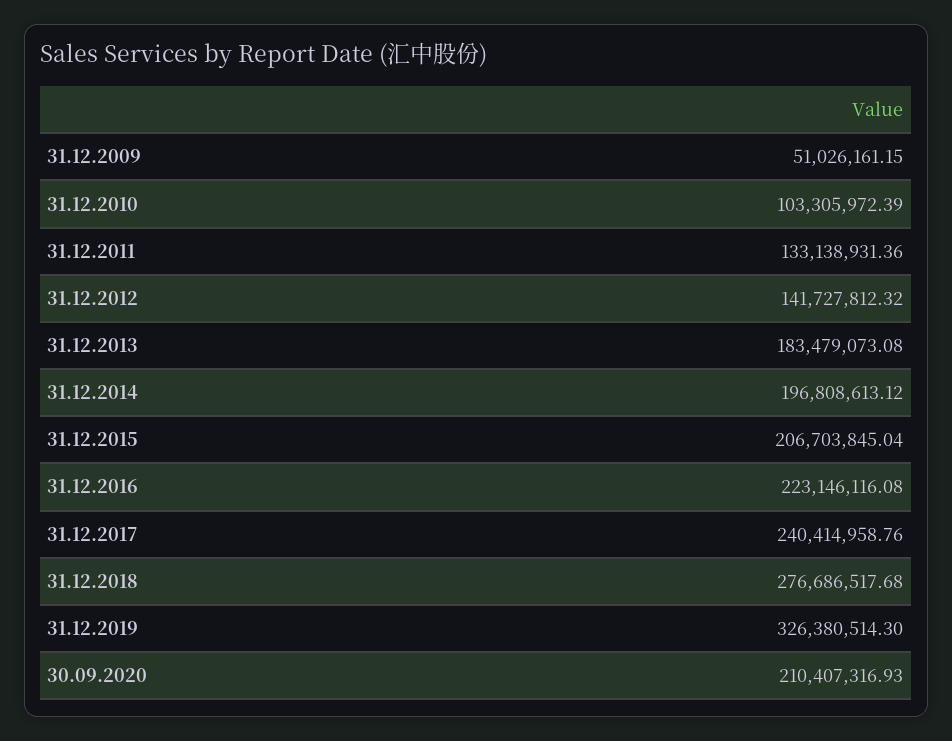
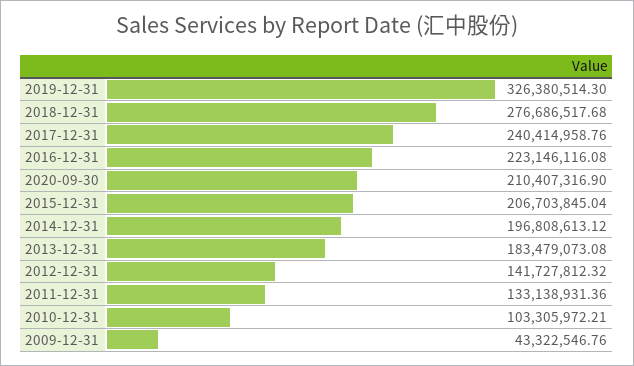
  {
-   "31.12.2009": 51026161.15,
+   "31.12.2009": 43322546.76,
-   "31.12.2010": 103305972.39,
+   "31.12.2010": 103305972.21,
    "31.12.2011": 133138931.36,
    "31.12.2012": 141727812.32,
    "31.12.2013": 183479073.08,
    "31.12.2014": 196808613.12,
    "31.12.2015": 206703845.04,
    "31.12.2016": 223146116.08,
    "31.12.2017": 240414958.76,
    "31.12.2018": 276686517.68,
    "31.12.2019": 326380514.3,
-   "30.09.2020": 210407316.93
+   "30.09.2020": 210407316.9
  }

